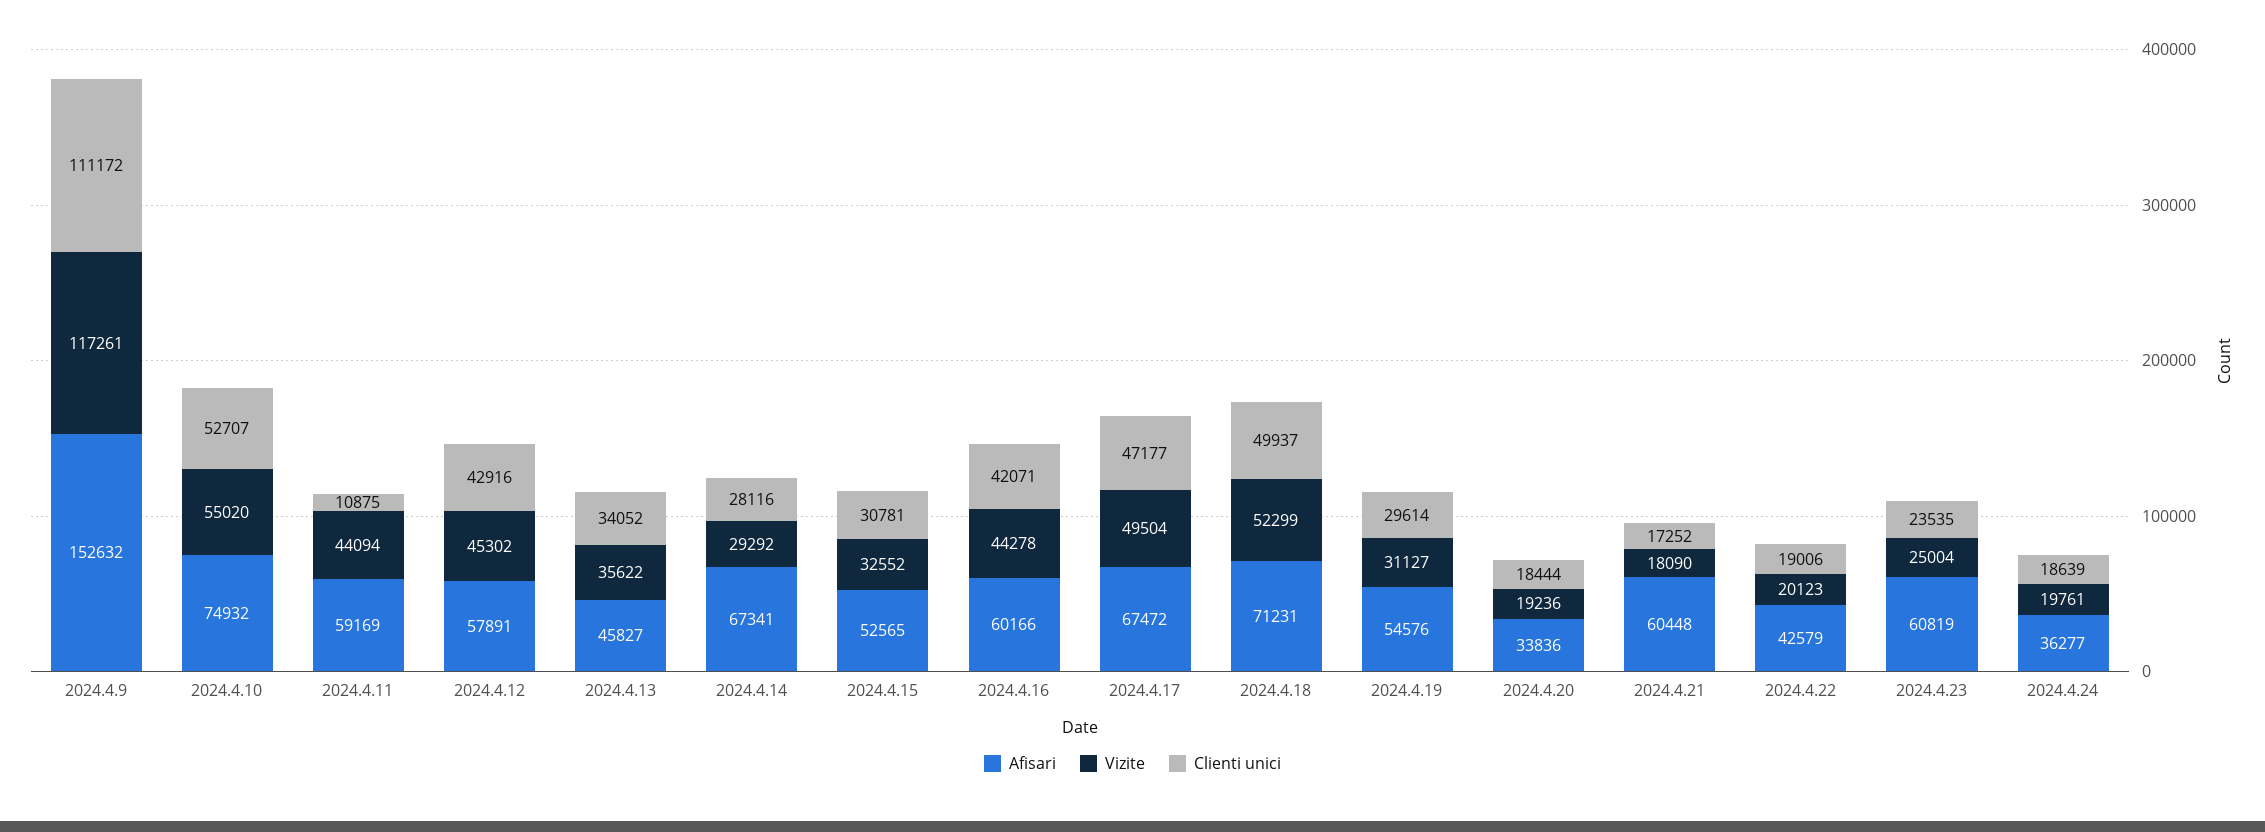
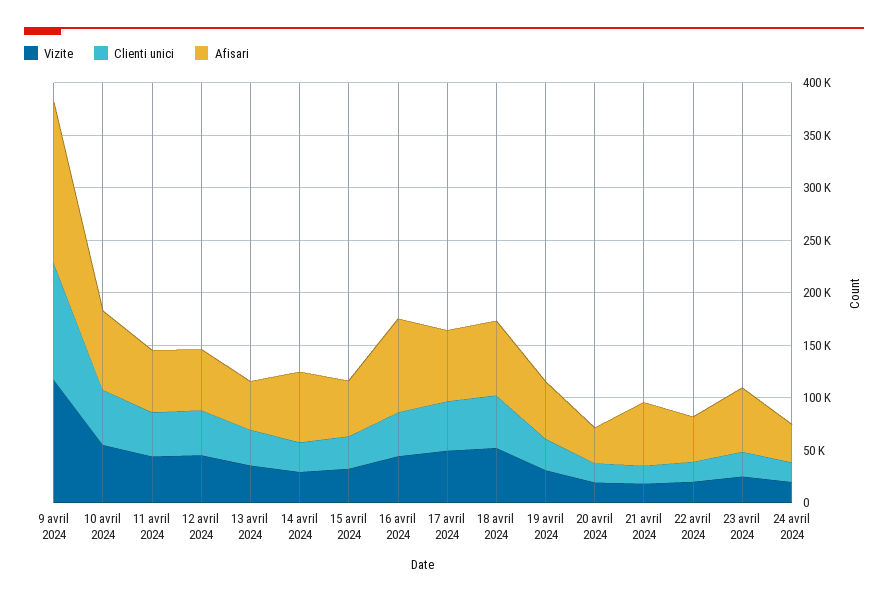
  {
    "Afisari": {
      "2024.4.9": 152632,
      "2024.4.10": 74932,
      "2024.4.11": 59169,
      "2024.4.12": 57891,
      "2024.4.13": 45827,
      "2024.4.14": 67341,
      "2024.4.15": 52565,
-     "2024.4.16": 60166,
+     "2024.4.16": 90000,
      "2024.4.17": 67472,
      "2024.4.18": 71231,
      "2024.4.19": 54576,
      "2024.4.20": 33836,
      "2024.4.21": 60448,
      "2024.4.22": 42579,
      "2024.4.23": 60819,
      "2024.4.24": 36277
    },
    "Vizite": {
      "2024.4.9": 117261,
      "2024.4.10": 55020,
      "2024.4.11": 44094,
      "2024.4.12": 45302,
      "2024.4.13": 35622,
      "2024.4.14": 29292,
      "2024.4.15": 32552,
      "2024.4.16": 44278,
      "2024.4.17": 49504,
      "2024.4.18": 52299,
      "2024.4.19": 31127,
      "2024.4.20": 19236,
      "2024.4.21": 18090,
      "2024.4.22": 20123,
      "2024.4.23": 25004,
      "2024.4.24": 19761
    },
    "Clienti unici": {
      "2024.4.9": 111172,
      "2024.4.10": 52707,
-     "2024.4.11": 10875,
+     "2024.4.11": 40000,
      "2024.4.12": 42916,
      "2024.4.13": 34052,
      "2024.4.14": 28116,
      "2024.4.15": 30781,
      "2024.4.16": 42071,
      "2024.4.17": 47177,
      "2024.4.18": 49937,
      "2024.4.19": 29614,
      "2024.4.20": 18444,
      "2024.4.21": 17252,
      "2024.4.22": 19006,
      "2024.4.23": 23535,
      "2024.4.24": 18639
    }
  }

